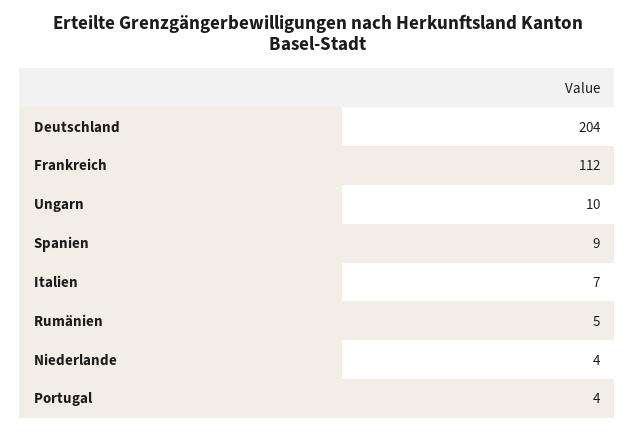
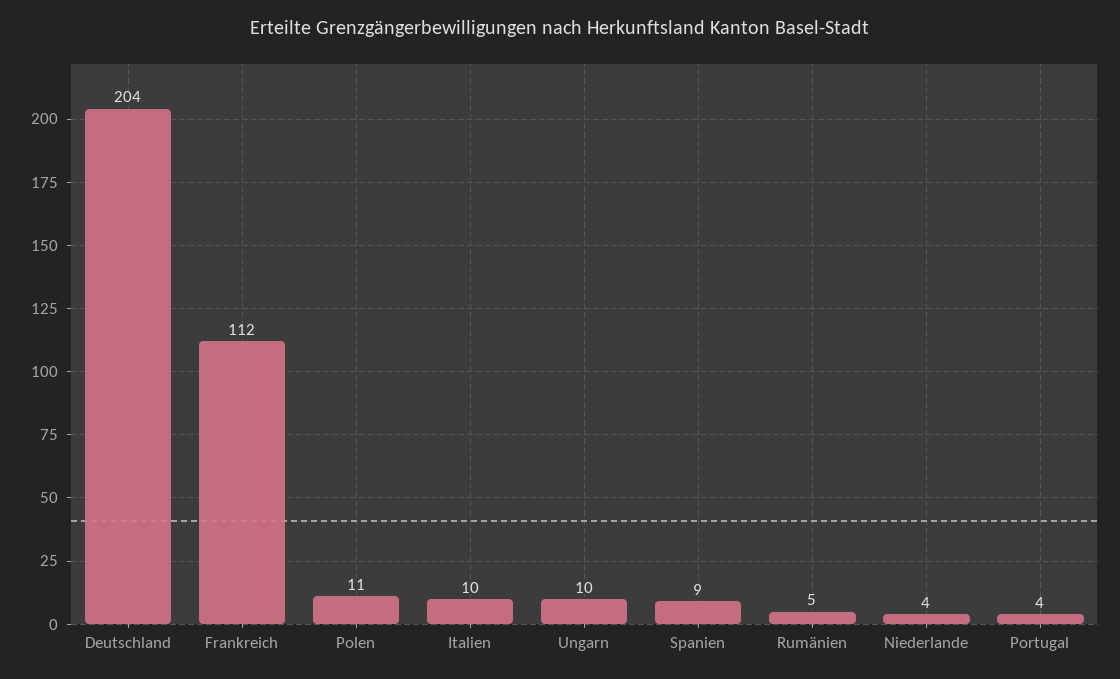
  {
    "Deutschland": 204,
    "Frankreich": 112,
    "Ungarn": 10,
    "Spanien": 9,
-   "Italien": 7,
+   "Italien": 10,
    "Rumänien": 5,
    "Niederlande": 4,
-   "Portugal": 4
+   "Portugal": 4,
+   "Polen": 11
  }

